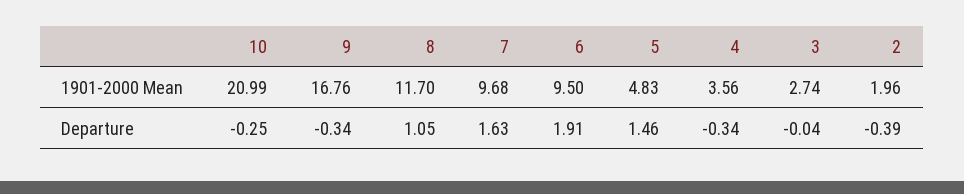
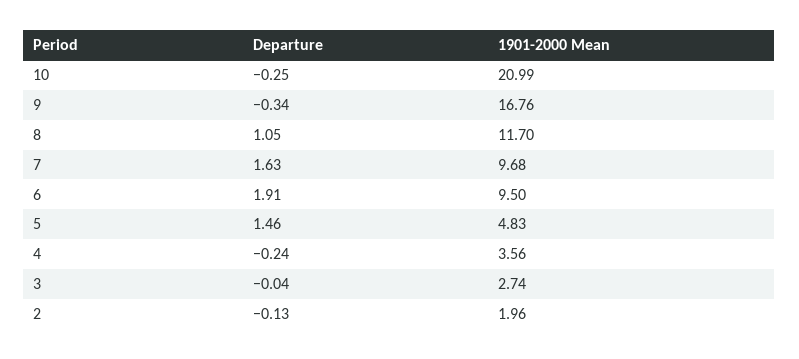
  {
    "10": {
      "1901-2000 Mean": 20.99,
      "Departure": -0.25
    },
    "9": {
      "1901-2000 Mean": 16.76,
      "Departure": -0.34
    },
    "8": {
      "1901-2000 Mean": 11.7,
      "Departure": 1.05
    },
    "7": {
      "1901-2000 Mean": 9.68,
      "Departure": 1.63
    },
    "6": {
      "1901-2000 Mean": 9.5,
      "Departure": 1.91
    },
    "5": {
      "1901-2000 Mean": 4.83,
      "Departure": 1.46
    },
    "4": {
      "1901-2000 Mean": 3.56,
-     "Departure": -0.34
+     "Departure": -0.24
    },
    "3": {
      "1901-2000 Mean": 2.74,
      "Departure": -0.04
    },
    "2": {
      "1901-2000 Mean": 1.96,
-     "Departure": -0.39
+     "Departure": -0.13
    }
  }

